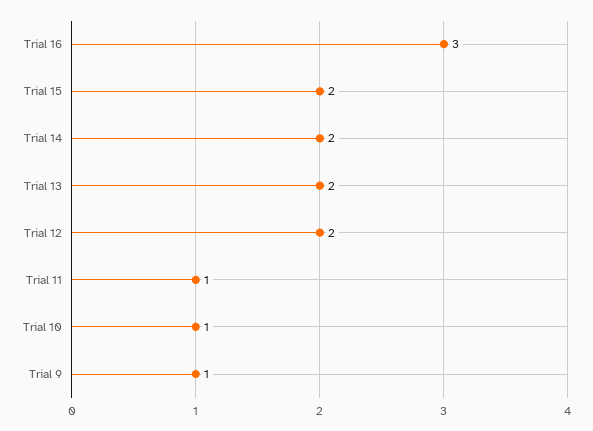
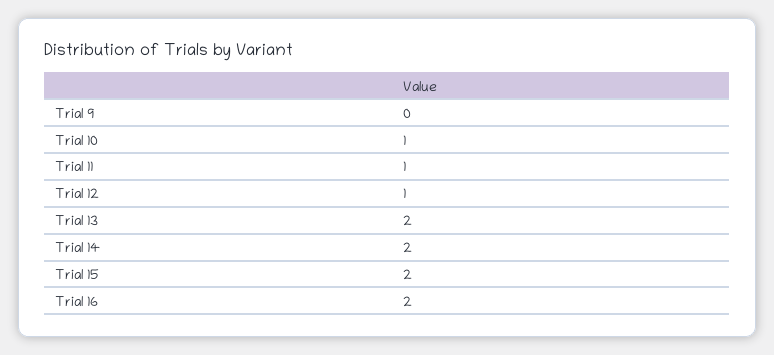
  {
-   "Trial 16": 3,
+   "Trial 16": 2,
    "Trial 15": 2,
    "Trial 14": 2,
    "Trial 13": 2,
-   "Trial 12": 2,
+   "Trial 12": 1,
    "Trial 11": 1,
    "Trial 10": 1,
-   "Trial 9": 1
+   "Trial 9": 0
  }

